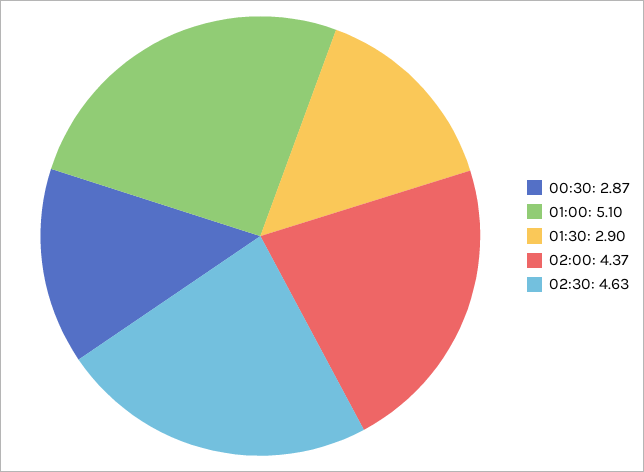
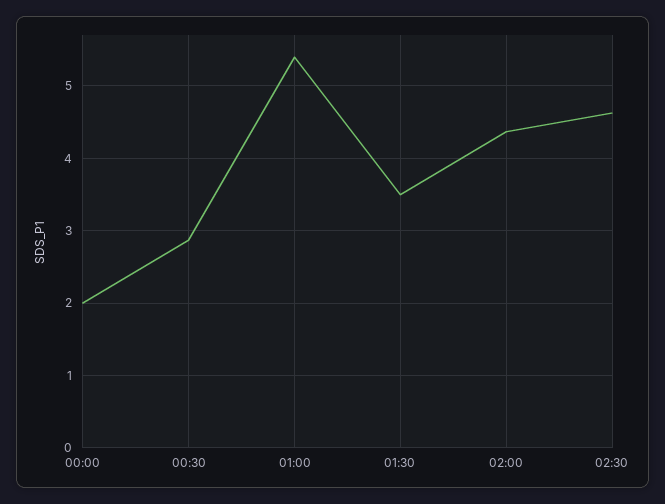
  {
    "00:30": 2.87,
-   "01:00": 5.1,
+   "01:00": 5.4,
-   "01:30": 2.9,
+   "01:30": 3.5,
    "02:00": 4.37,
-   "02:30": 4.63
+   "02:30": 4.63,
+   "00:00": 2
  }

